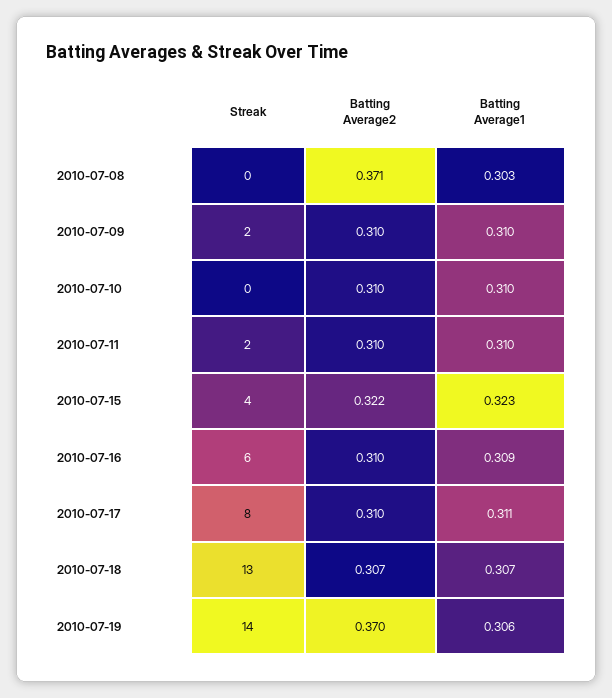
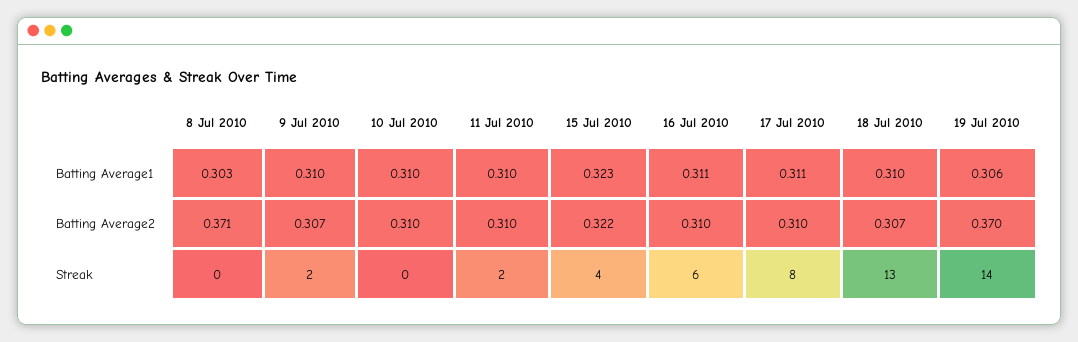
  {
    "Streak": {
      "2010-07-08": 0,
      "2010-07-09": 2,
      "2010-07-10": 0,
      "2010-07-11": 2,
      "2010-07-15": 4,
      "2010-07-16": 6,
      "2010-07-17": 8,
      "2010-07-18": 13,
      "2010-07-19": 14
    },
    "Batting Average2": {
      "2010-07-08": 0.371,
-     "2010-07-09": 0.31,
+     "2010-07-09": 0.307,
      "2010-07-10": 0.31,
      "2010-07-11": 0.31,
      "2010-07-15": 0.322,
      "2010-07-16": 0.31,
      "2010-07-17": 0.31,
      "2010-07-18": 0.307,
      "2010-07-19": 0.37
    },
    "Batting Average1": {
      "2010-07-08": 0.303,
      "2010-07-09": 0.31,
      "2010-07-10": 0.31,
      "2010-07-11": 0.31,
      "2010-07-15": 0.323,
-     "2010-07-16": 0.309,
+     "2010-07-16": 0.311,
      "2010-07-17": 0.311,
-     "2010-07-18": 0.307,
+     "2010-07-18": 0.31,
      "2010-07-19": 0.306
    }
  }

